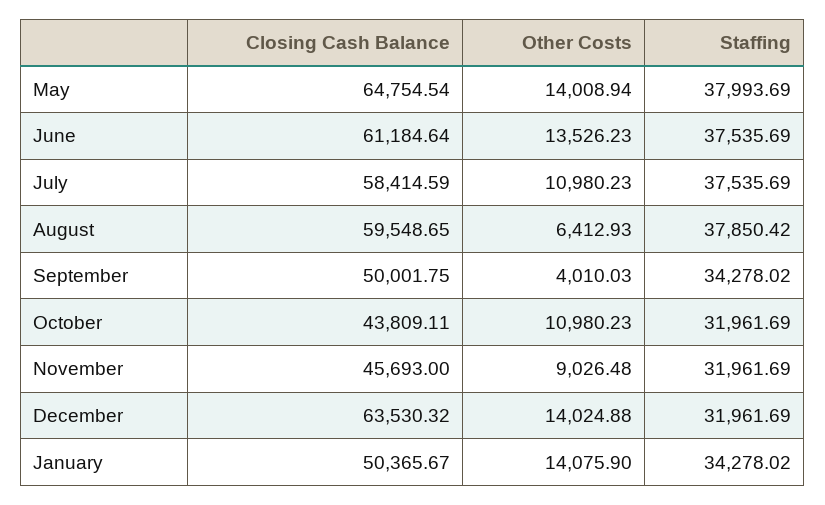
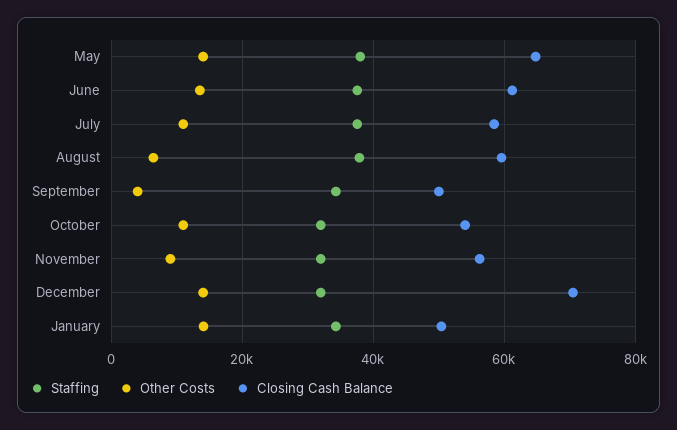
  {
    "Closing Cash Balance": {
      "May": 64754.54,
      "June": 61184.64,
      "July": 58414.59,
      "August": 59548.65,
      "September": 50001.75,
-     "October": 43809.11,
+     "October": 54000,
-     "November": 45693,
+     "November": 56000,
-     "December": 63530.32,
+     "December": 70000,
      "January": 50365.67
    },
    "Other Costs": {
      "May": 14008.94,
      "June": 13526.23,
      "July": 10980.23,
      "August": 6412.93,
      "September": 4010.03,
      "October": 10980.23,
      "November": 9026.48,
      "December": 14024.88,
      "January": 14075.9
    },
    "Staffing": {
      "May": 37993.69,
      "June": 37535.69,
      "July": 37535.69,
      "August": 37850.42,
      "September": 34278.02,
      "October": 31961.69,
      "November": 31961.69,
      "December": 31961.69,
      "January": 34278.02
    }
  }

